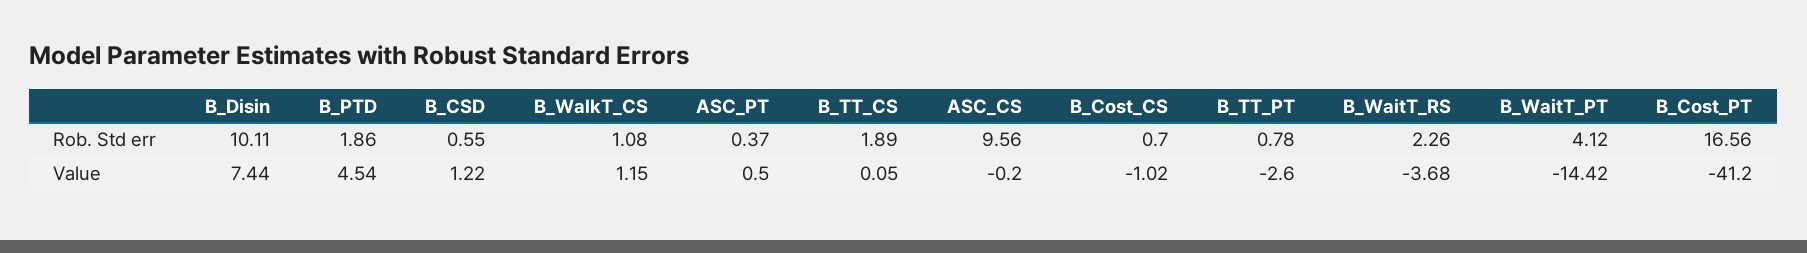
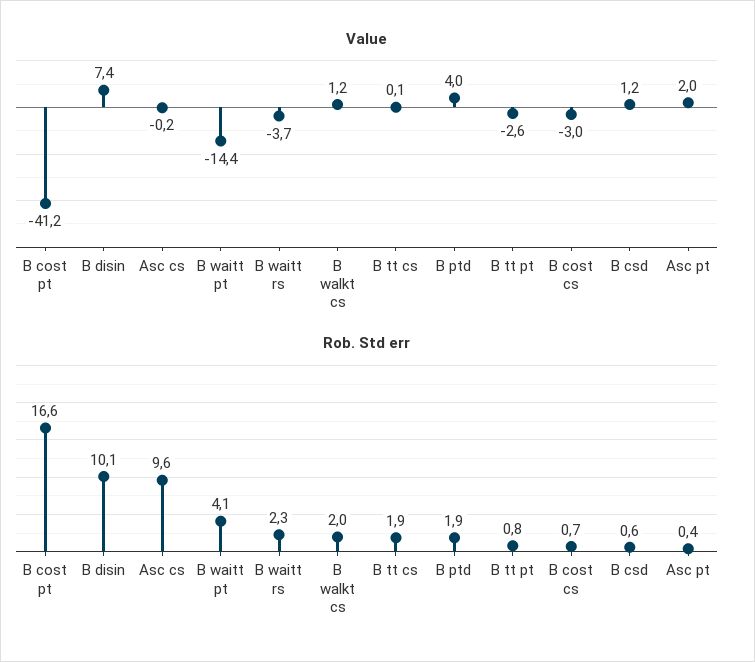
  {
    "Rob. Std err": {
      "B_Disin": 10.11,
      "B_PTD": 1.86,
      "B_CSD": 0.55,
-     "B_WalkT_CS": 1.08,
+     "B_WalkT_CS": 2,
      "ASC_PT": 0.37,
      "B_TT_CS": 1.89,
      "ASC_CS": 9.56,
      "B_Cost_CS": 0.7,
      "B_TT_PT": 0.78,
      "B_WaitT_RS": 2.26,
      "B_WaitT_PT": 4.12,
      "B_Cost_PT": 16.56
    },
    "Value": {
      "B_Disin": 7.44,
-     "B_PTD": 4.54,
+     "B_PTD": 4,
      "B_CSD": 1.22,
      "B_WalkT_CS": 1.15,
-     "ASC_PT": 0.5,
+     "ASC_PT": 2,
      "B_TT_CS": 0.05,
      "ASC_CS": -0.2,
-     "B_Cost_CS": -1.02,
+     "B_Cost_CS": -3,
      "B_TT_PT": -2.6,
      "B_WaitT_RS": -3.68,
      "B_WaitT_PT": -14.42,
      "B_Cost_PT": -41.2
    }
  }

